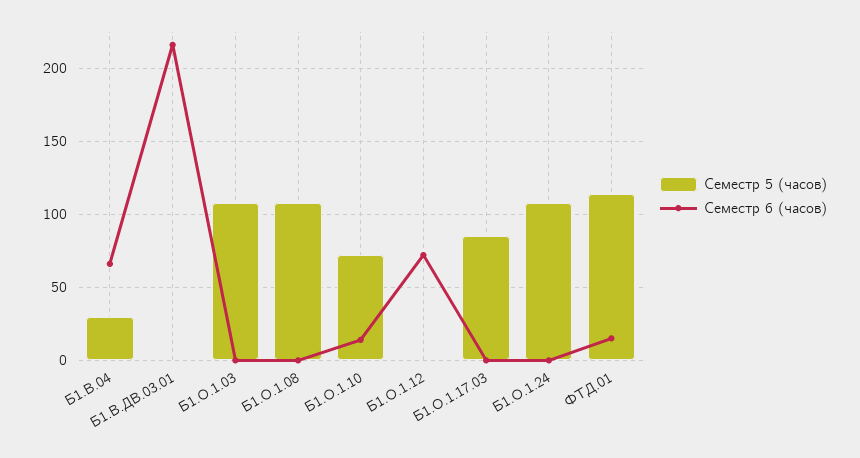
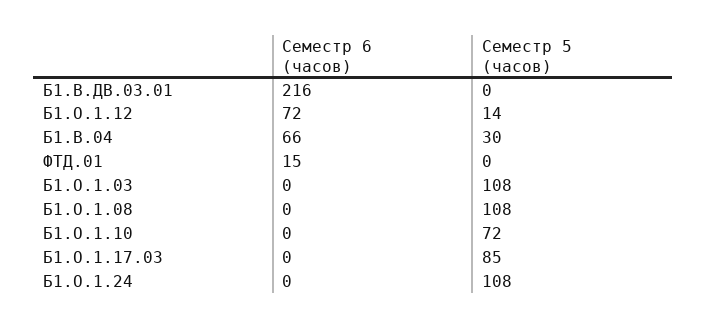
  {
    "Семестр 5 (часов)": {
      "Б1.В.04": 30,
      "Б1.В.ДВ.03.01": 0,
      "Б1.О.1.03": 108,
      "Б1.О.1.08": 108,
      "Б1.О.1.10": 72,
-     "Б1.О.1.12": 0,
+     "Б1.О.1.12": 14,
      "Б1.О.1.17.03": 85,
      "Б1.О.1.24": 108,
-     "ФТД.01": 115
+     "ФТД.01": 0
    },
    "Семестр 6 (часов)": {
      "Б1.В.04": 66,
      "Б1.В.ДВ.03.01": 216,
      "Б1.О.1.03": 0,
      "Б1.О.1.08": 0,
-     "Б1.О.1.10": 15,
+     "Б1.О.1.10": 0,
      "Б1.О.1.12": 72,
      "Б1.О.1.17.03": 0,
      "Б1.О.1.24": 0,
      "ФТД.01": 15
    }
  }

